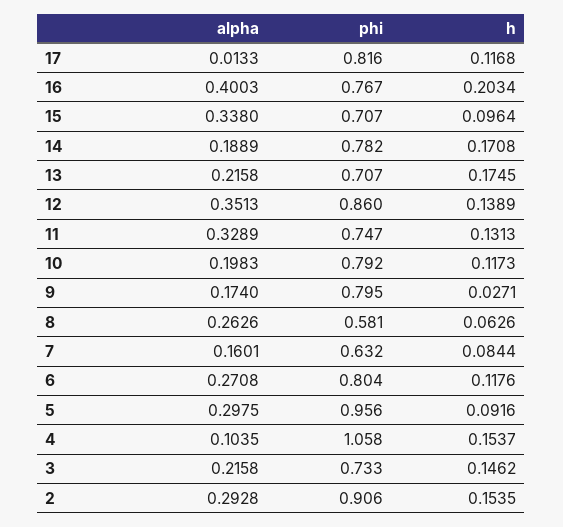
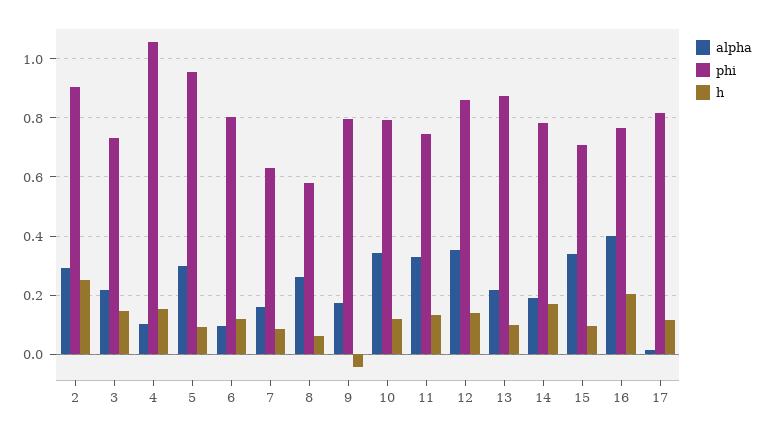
  {
    "alpha": {
      "17": 0.0133,
      "16": 0.4003,
      "15": 0.338,
      "14": 0.1889,
      "13": 0.2158,
      "12": 0.3513,
      "11": 0.3289,
-     "10": 0.1983,
+     "10": 0.35,
      "9": 0.174,
      "8": 0.2626,
      "7": 0.1601,
-     "6": 0.2708,
+     "6": 0.1,
      "5": 0.2975,
      "4": 0.1035,
      "3": 0.2158,
      "2": 0.2928
    },
    "phi": {
      "17": 0.816,
      "16": 0.767,
      "15": 0.707,
      "14": 0.782,
-     "13": 0.707,
+     "13": 0.875,
      "12": 0.86,
      "11": 0.747,
      "10": 0.792,
      "9": 0.795,
      "8": 0.581,
      "7": 0.632,
      "6": 0.804,
      "5": 0.956,
      "4": 1.058,
      "3": 0.733,
      "2": 0.906
    },
    "h": {
      "17": 0.1168,
      "16": 0.2034,
      "15": 0.0964,
      "14": 0.1708,
-     "13": 0.1745,
+     "13": 0.1,
      "12": 0.1389,
      "11": 0.1313,
      "10": 0.1173,
-     "9": 0.0271,
+     "9": -0.05,
      "8": 0.0626,
      "7": 0.0844,
      "6": 0.1176,
      "5": 0.0916,
      "4": 0.1537,
      "3": 0.1462,
-     "2": 0.1535
+     "2": 0.25
    }
  }

